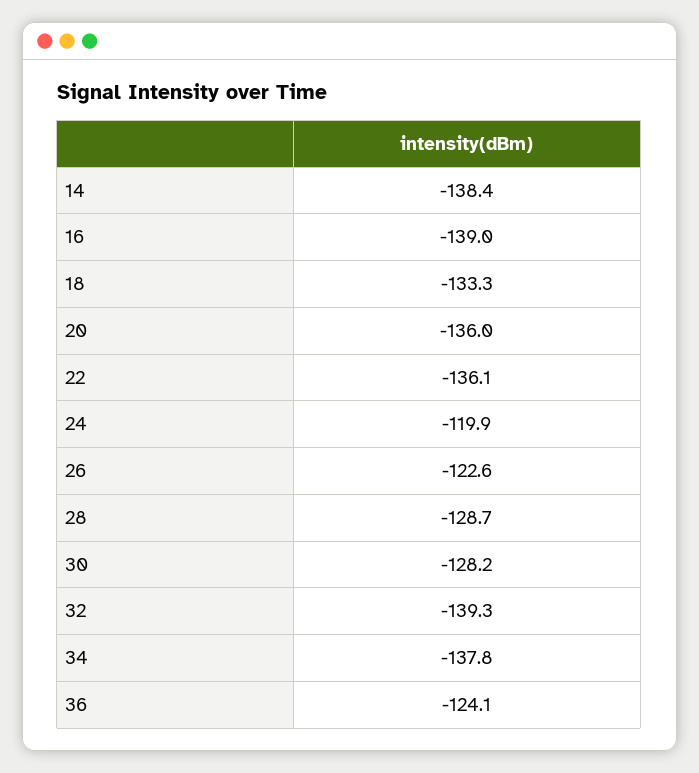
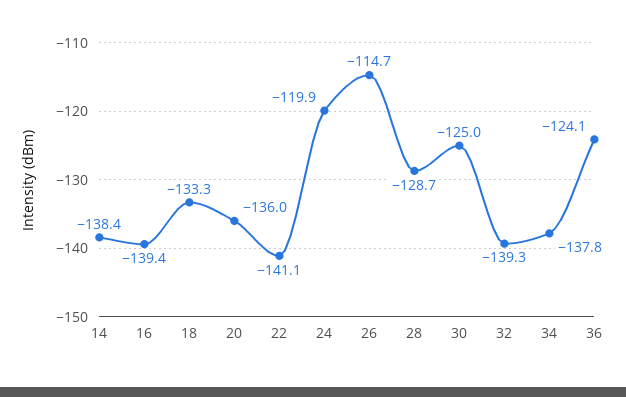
  {
    "14": -138.4,
-   "16": -139,
+   "16": -139.4,
    "18": -133.3,
    "20": -136,
-   "22": -136.1,
+   "22": -141.1,
    "24": -119.9,
-   "26": -122.6,
+   "26": -114.7,
    "28": -128.7,
-   "30": -128.2,
+   "30": -125,
    "32": -139.3,
    "34": -137.8,
    "36": -124.1
  }

